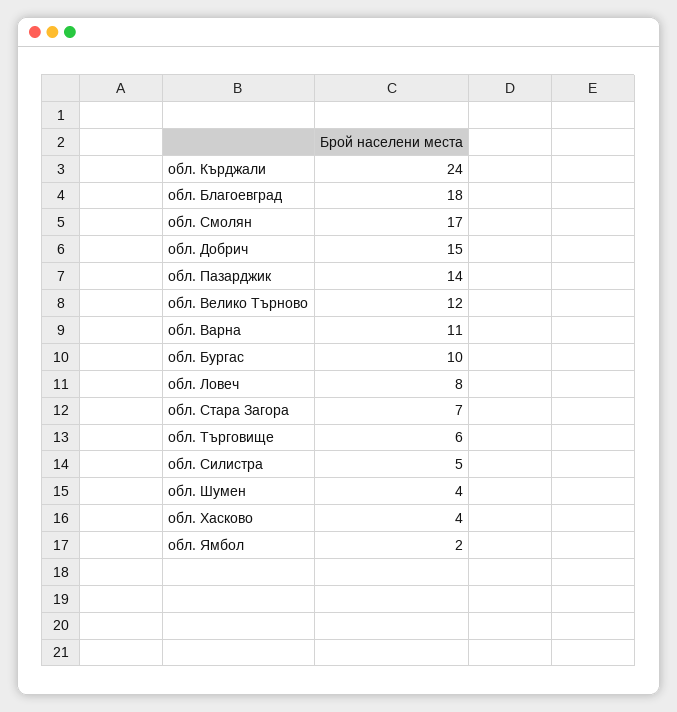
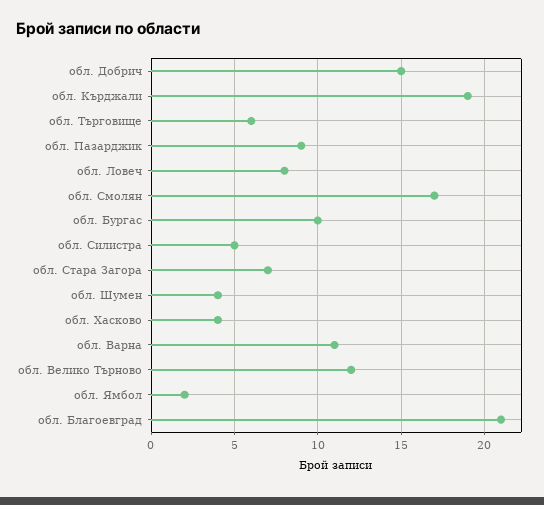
  {
-   "обл. Кърджали": 24,
+   "обл. Кърджали": 19,
-   "обл. Благоевград": 18,
+   "обл. Благоевград": 21,
    "обл. Смолян": 17,
    "обл. Добрич": 15,
-   "обл. Пазарджик": 14,
+   "обл. Пазарджик": 9,
    "обл. Велико Търново": 12,
    "обл. Варна": 11,
    "обл. Бургас": 10,
    "обл. Ловеч": 8,
    "обл. Стара Загора": 7,
    "обл. Търговище": 6,
    "обл. Силистра": 5,
    "обл. Шумен": 4,
    "обл. Хасково": 4,
    "обл. Ямбол": 2
  }

